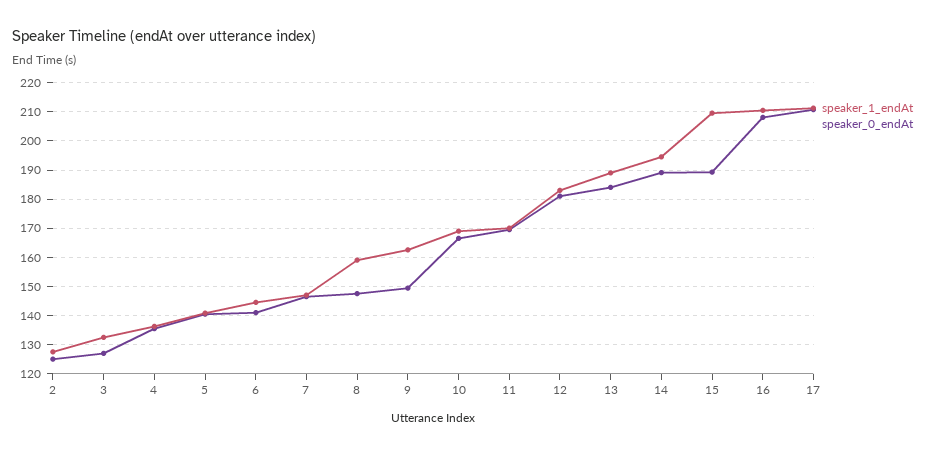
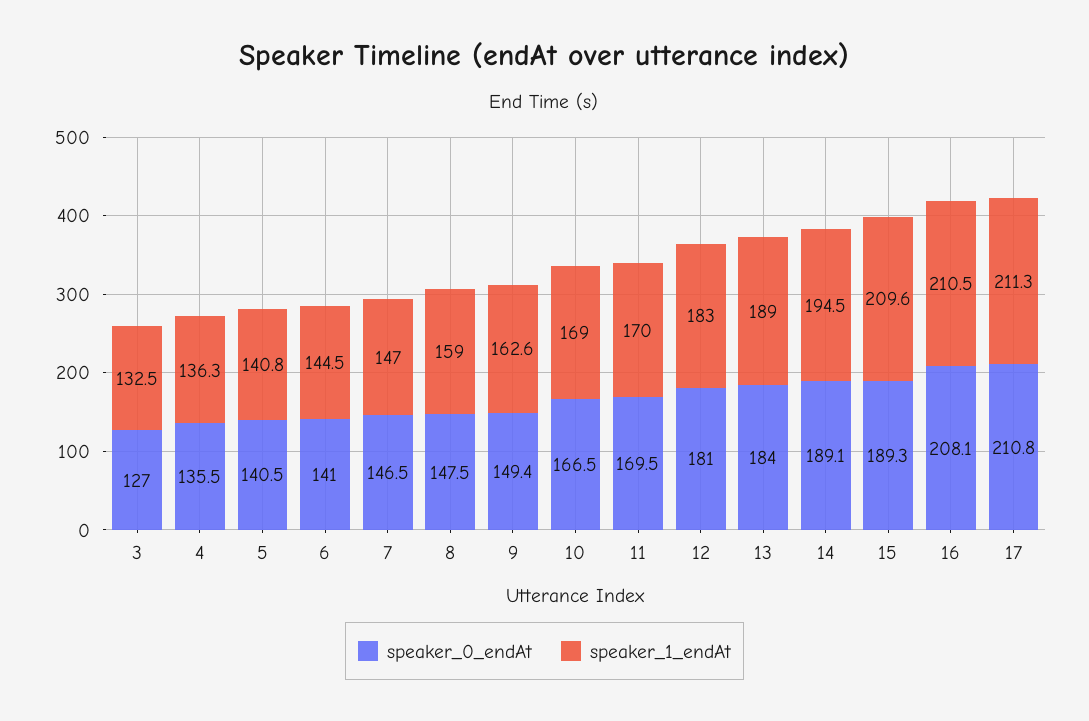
  {
    "speaker_1_endAt": {
-     "2": 127.5,
      "3": 132.5,
      "4": 136.3,
      "5": 140.8,
      "6": 144.5,
      "7": 147,
      "8": 159,
      "9": 162.6,
      "10": 169,
      "11": 170,
      "12": 183,
      "13": 189,
      "14": 194.5,
      "15": 209.6,
      "16": 210.5,
      "17": 211.3
    },
    "speaker_0_endAt": {
-     "2": 125,
      "3": 127,
      "4": 135.5,
      "5": 140.5,
      "6": 141,
      "7": 146.5,
      "8": 147.5,
      "9": 149.4,
      "10": 166.5,
      "11": 169.5,
      "12": 181,
      "13": 184,
      "14": 189.1,
      "15": 189.3,
      "16": 208.1,
      "17": 210.8
    }
  }

